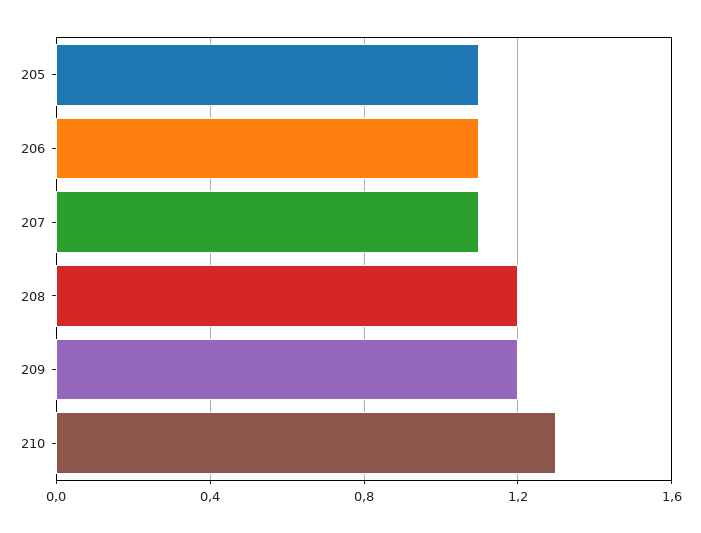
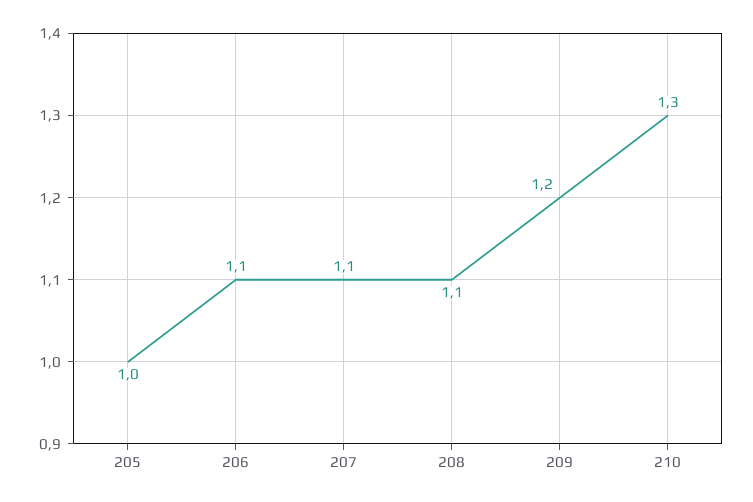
  {
-   "205": 1.1,
+   "205": 1,
    "206": 1.1,
    "207": 1.1,
-   "208": 1.2,
+   "208": 1.1,
    "209": 1.2,
    "210": 1.3
  }

